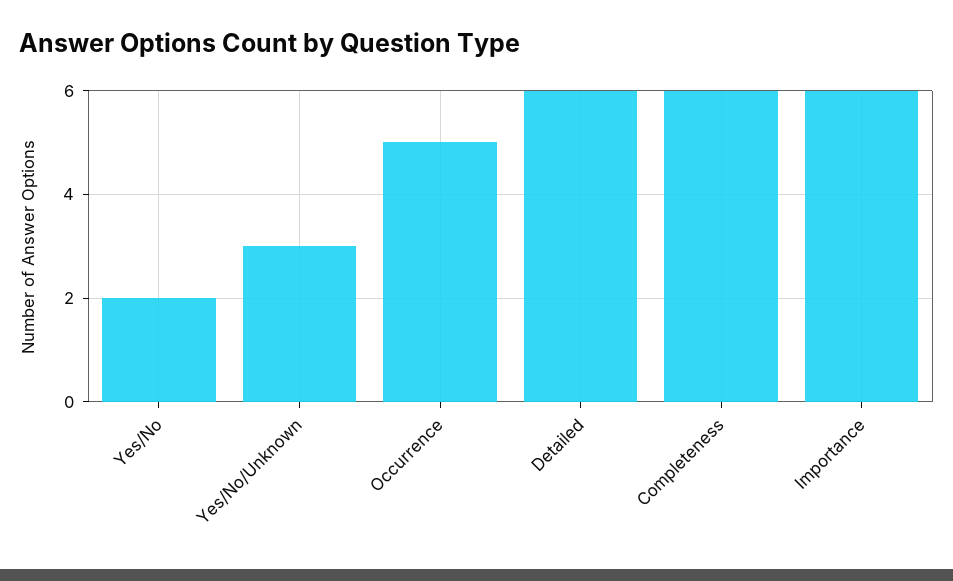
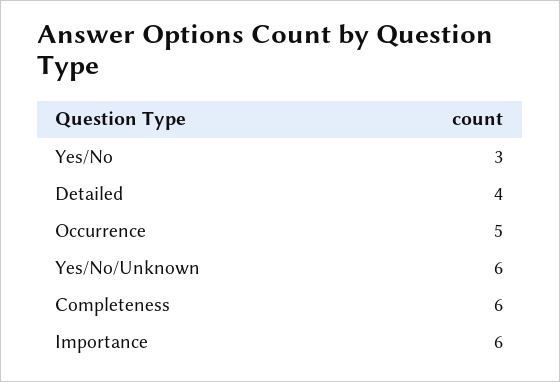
  {
-   "Yes/No": 2,
+   "Yes/No": 3,
-   "Yes/No/Unknown": 3,
+   "Yes/No/Unknown": 6,
    "Occurrence": 5,
-   "Detailed": 6,
+   "Detailed": 4,
    "Completeness": 6,
    "Importance": 6
  }

